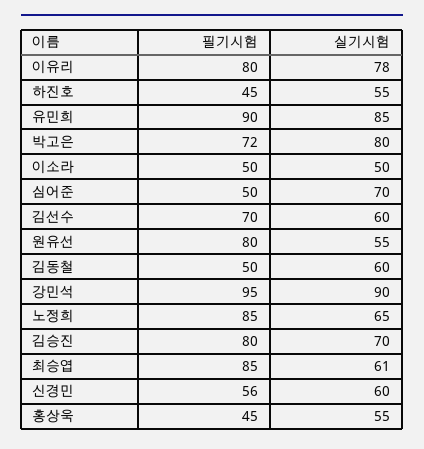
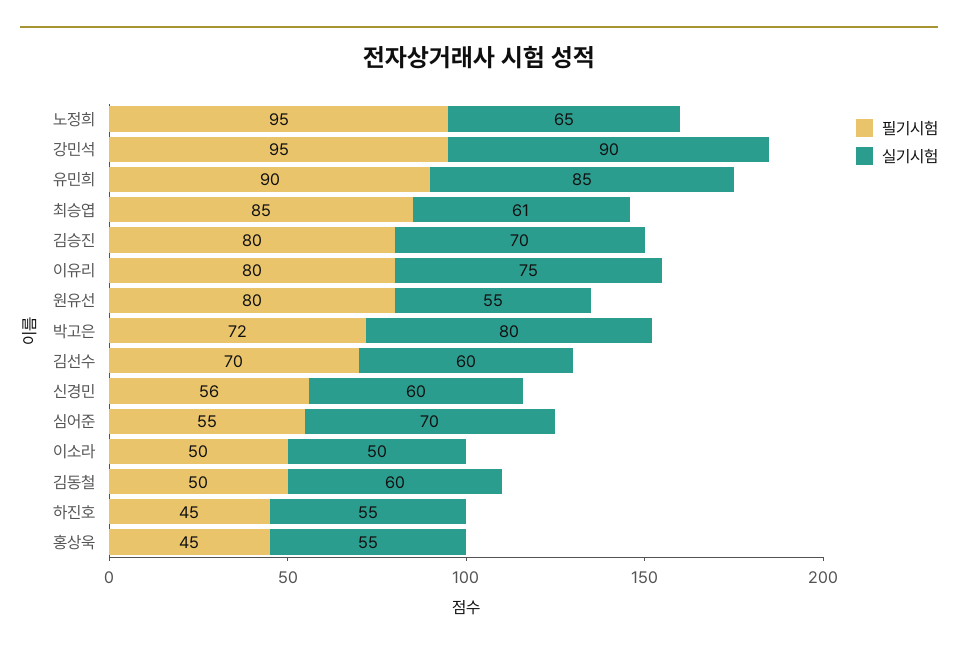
  {
    "필기시험": {
      "이유리": 80,
      "하진호": 45,
      "유민희": 90,
      "박고은": 72,
      "이소라": 50,
-     "심어준": 50,
+     "심어준": 55,
      "김선수": 70,
      "원유선": 80,
      "김동철": 50,
      "강민석": 95,
-     "노정희": 85,
+     "노정희": 95,
      "김승진": 80,
      "최승엽": 85,
      "신경민": 56,
      "홍상욱": 45
    },
    "실기시험": {
-     "이유리": 78,
+     "이유리": 75,
      "하진호": 55,
      "유민희": 85,
      "박고은": 80,
      "이소라": 50,
      "심어준": 70,
      "김선수": 60,
      "원유선": 55,
      "김동철": 60,
      "강민석": 90,
      "노정희": 65,
      "김승진": 70,
      "최승엽": 61,
      "신경민": 60,
      "홍상욱": 55
    }
  }

